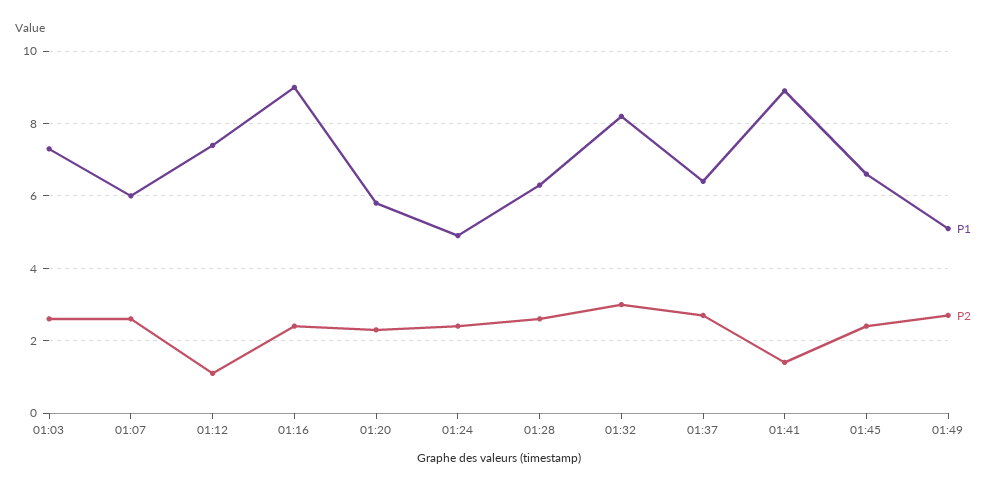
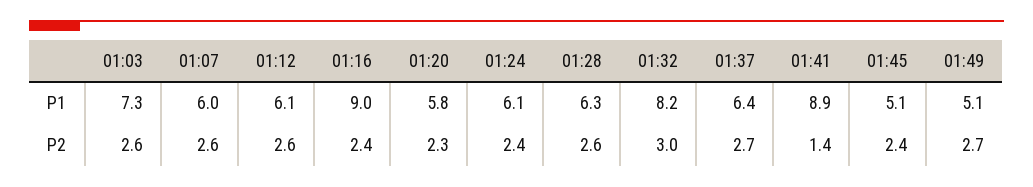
  {
    "P1": {
      "01:03": 7.3,
      "01:07": 6,
-     "01:12": 7.5,
+     "01:12": 6.1,
      "01:16": 9,
      "01:20": 5.8,
-     "01:24": 5,
+     "01:24": 6.1,
      "01:28": 6.3,
      "01:32": 8.2,
      "01:37": 6.4,
      "01:41": 8.9,
-     "01:45": 6.5,
+     "01:45": 5.1,
      "01:49": 5.1
    },
    "P2": {
      "01:03": 2.6,
      "01:07": 2.6,
-     "01:12": 1,
+     "01:12": 2.6,
      "01:16": 2.4,
      "01:20": 2.3,
      "01:24": 2.4,
      "01:28": 2.6,
      "01:32": 3,
      "01:37": 2.7,
      "01:41": 1.4,
      "01:45": 2.4,
      "01:49": 2.7
    }
  }

